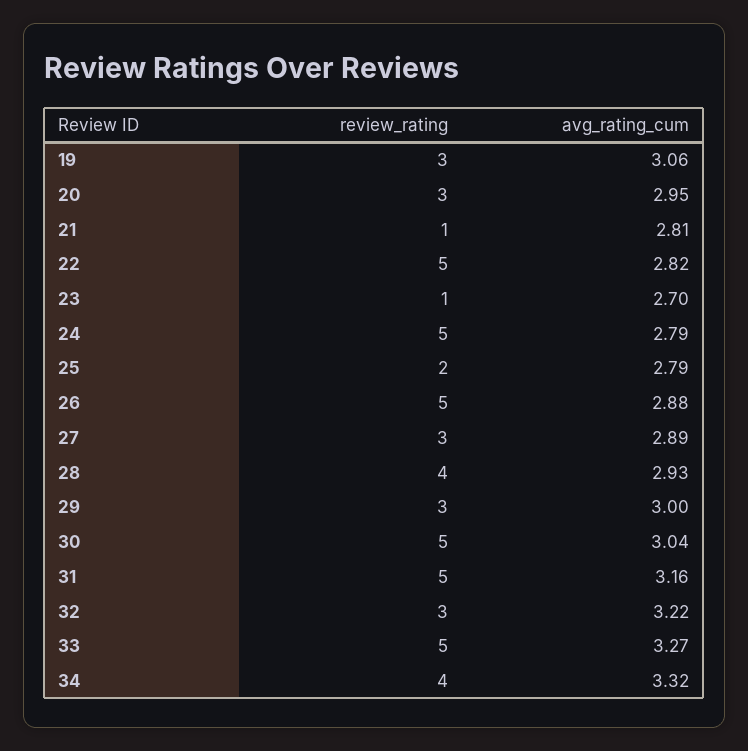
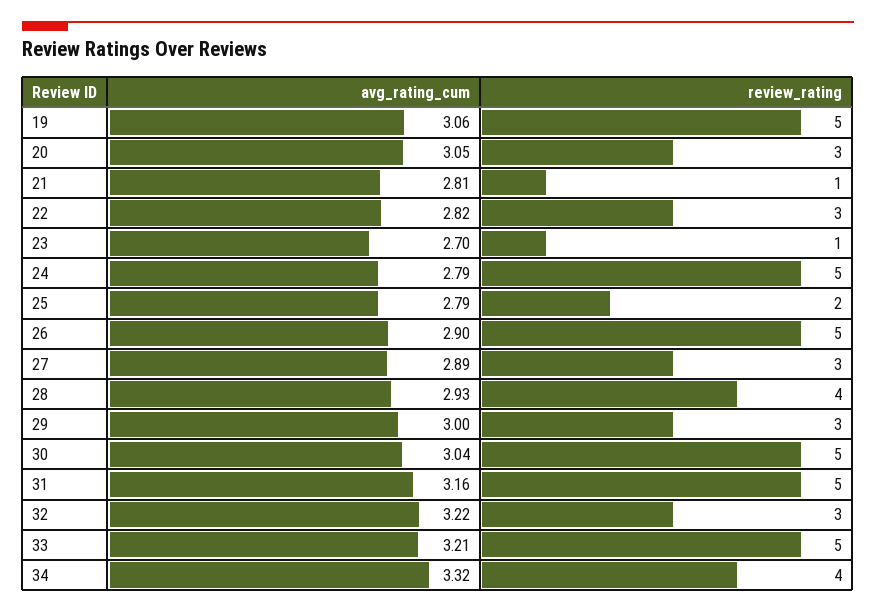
  {
    "review_rating": {
-     "19": 3,
+     "19": 5,
      "20": 3,
      "21": 1,
-     "22": 5,
+     "22": 3,
      "23": 1,
      "24": 5,
      "25": 2,
      "26": 5,
      "27": 3,
      "28": 4,
      "29": 3,
      "30": 5,
      "31": 5,
      "32": 3,
      "33": 5,
      "34": 4
    },
    "avg_rating_cum": {
      "19": 3.06,
-     "20": 2.95,
+     "20": 3.05,
      "21": 2.81,
      "22": 2.82,
      "23": 2.7,
      "24": 2.79,
      "25": 2.79,
-     "26": 2.88,
+     "26": 2.9,
      "27": 2.89,
      "28": 2.93,
      "29": 3,
      "30": 3.04,
      "31": 3.16,
      "32": 3.22,
-     "33": 3.27,
+     "33": 3.21,
      "34": 3.32
    }
  }

